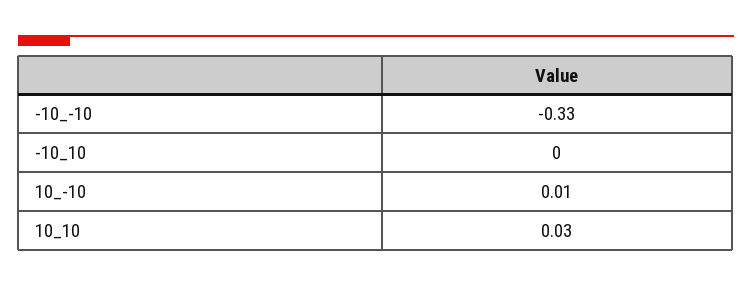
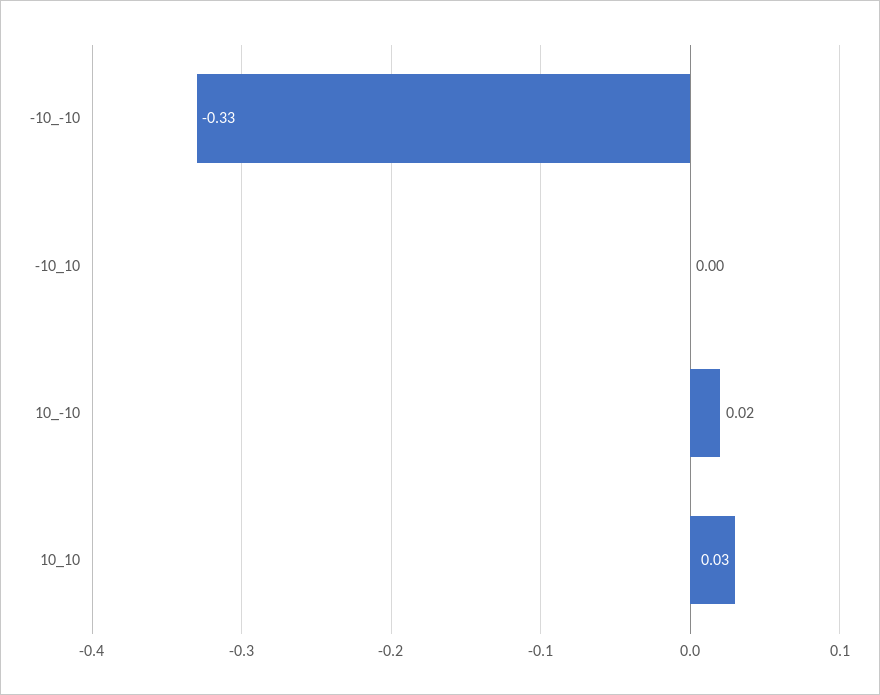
  {
    "-10_-10": -0.33,
    "-10_10": 0,
-   "10_-10": 0.01,
+   "10_-10": 0.02,
    "10_10": 0.03
  }

